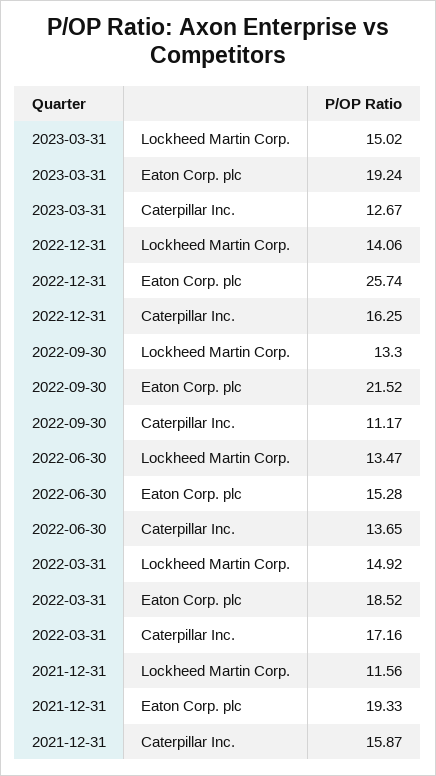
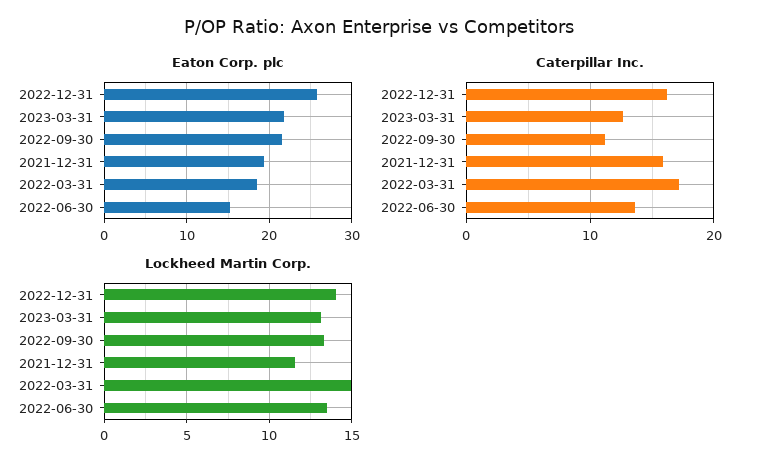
  {
    "Lockheed Martin Corp.": {
-     "2023-03-31": 15.02,
+     "2023-03-31": 13,
      "2022-12-31": 14.06,
      "2022-09-30": 13.3,
      "2022-06-30": 13.47,
      "2022-03-31": 14.92,
      "2021-12-31": 11.56
    },
    "Eaton Corp. plc": {
-     "2023-03-31": 19.24,
+     "2023-03-31": 22,
      "2022-12-31": 25.74,
      "2022-09-30": 21.52,
      "2022-06-30": 15.28,
      "2022-03-31": 18.52,
      "2021-12-31": 19.33
    },
    "Caterpillar Inc.": {
      "2023-03-31": 12.67,
      "2022-12-31": 16.25,
      "2022-09-30": 11.17,
      "2022-06-30": 13.65,
      "2022-03-31": 17.16,
      "2021-12-31": 15.87
    }
  }

